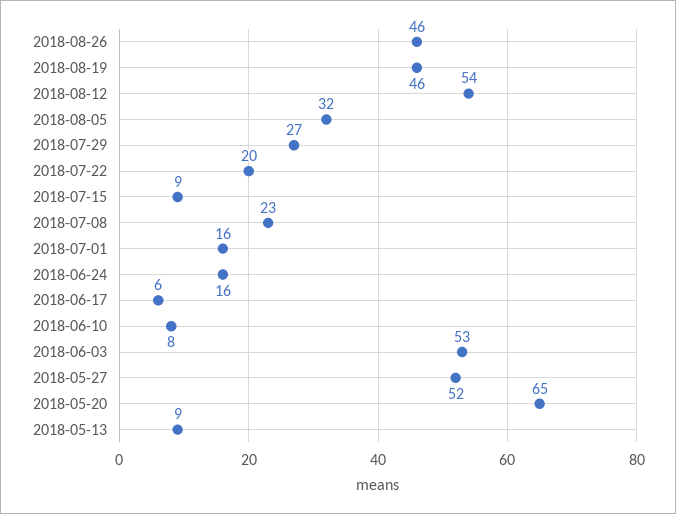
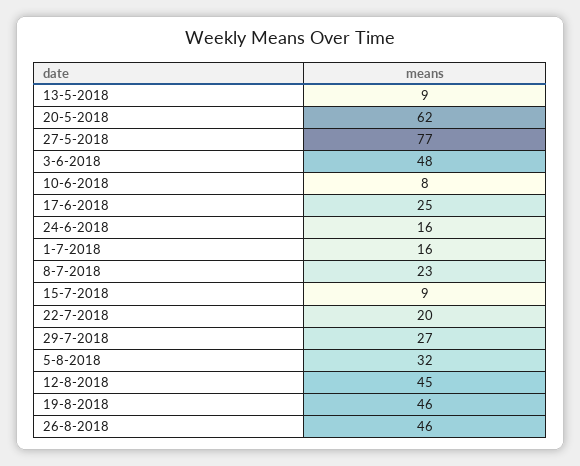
  {
    "2018-08-26": 46,
    "2018-08-19": 46,
-   "2018-08-12": 54,
+   "2018-08-12": 45,
    "2018-08-05": 32,
    "2018-07-29": 27,
    "2018-07-22": 20,
    "2018-07-15": 9,
    "2018-07-08": 23,
    "2018-07-01": 16,
    "2018-06-24": 16,
-   "2018-06-17": 6,
+   "2018-06-17": 25,
    "2018-06-10": 8,
-   "2018-06-03": 53,
+   "2018-06-03": 48,
-   "2018-05-27": 52,
+   "2018-05-27": 77,
-   "2018-05-20": 65,
+   "2018-05-20": 62,
    "2018-05-13": 9
  }

